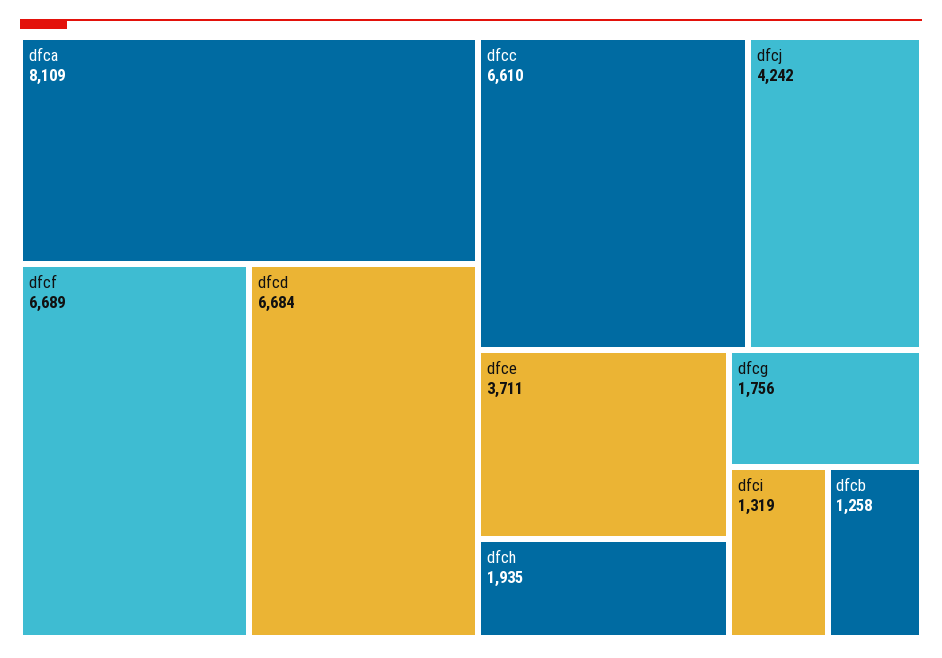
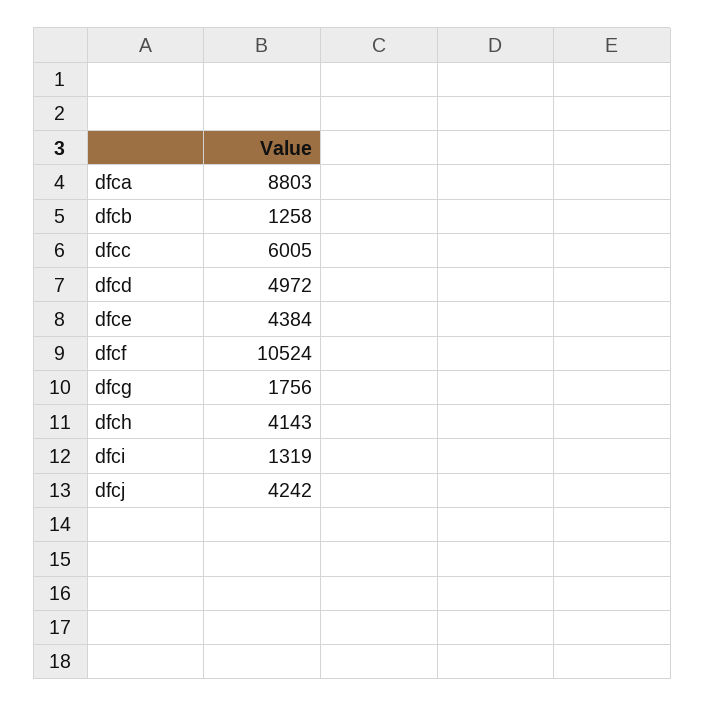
  {
-   "dfca": 8109,
+   "dfca": 8803,
-   "dfcf": 6689,
+   "dfcf": 10524,
-   "dfcd": 6684,
+   "dfcd": 4972,
-   "dfcc": 6610,
+   "dfcc": 6005,
    "dfcj": 4242,
-   "dfce": 3711,
+   "dfce": 4384,
-   "dfch": 1935,
+   "dfch": 4143,
    "dfcg": 1756,
    "dfci": 1319,
    "dfcb": 1258
  }

